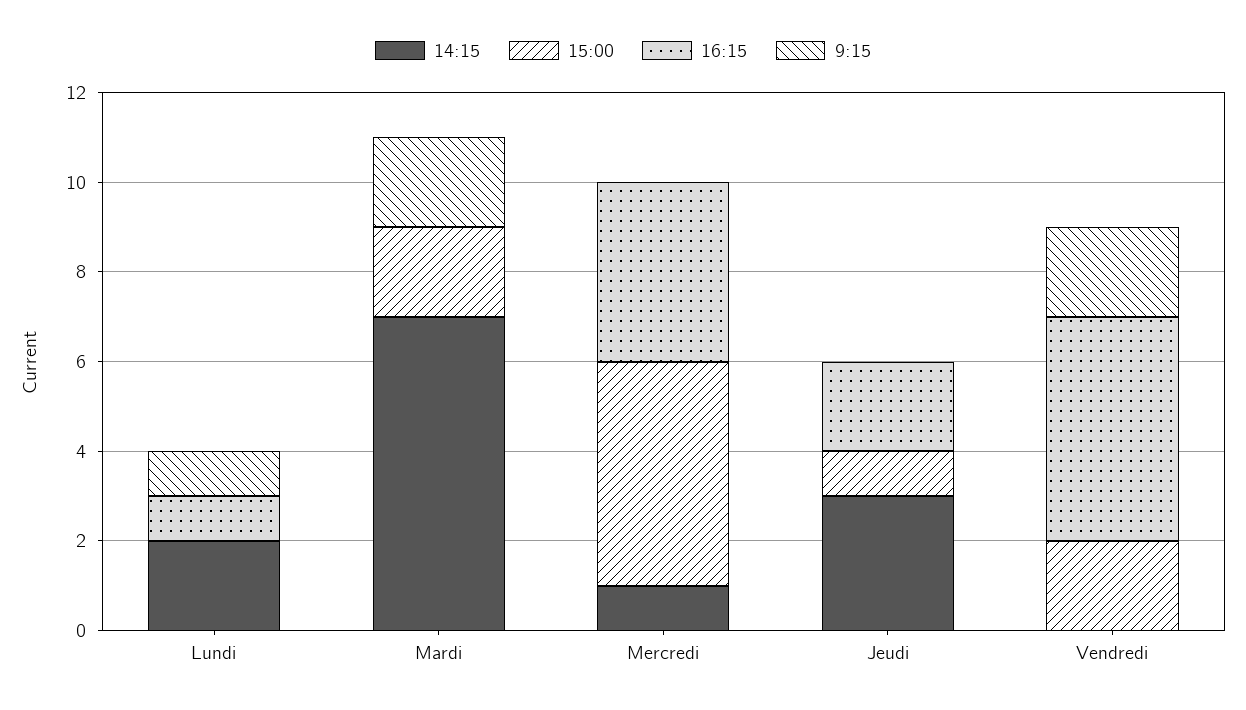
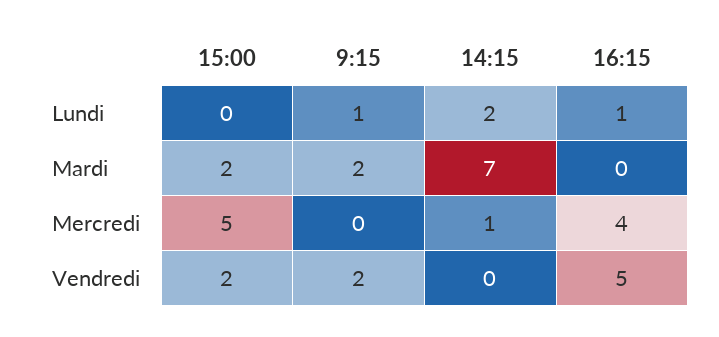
  {
    "14:15": {
      "Lundi": 2,
      "Mardi": 7,
      "Mercredi": 1,
-     "Jeudi": 3,
      "Vendredi": 0
    },
    "15:00": {
      "Lundi": 0,
      "Mardi": 2,
      "Mercredi": 5,
-     "Jeudi": 1,
      "Vendredi": 2
    },
    "16:15": {
      "Lundi": 1,
      "Mardi": 0,
      "Mercredi": 4,
-     "Jeudi": 2,
      "Vendredi": 5
    },
    "9:15": {
      "Lundi": 1,
      "Mardi": 2,
      "Mercredi": 0,
-     "Jeudi": 0,
      "Vendredi": 2
    }
  }

